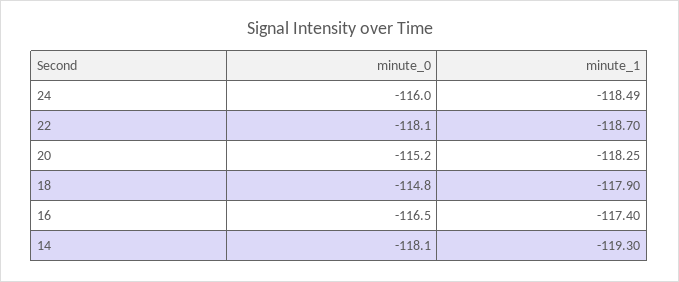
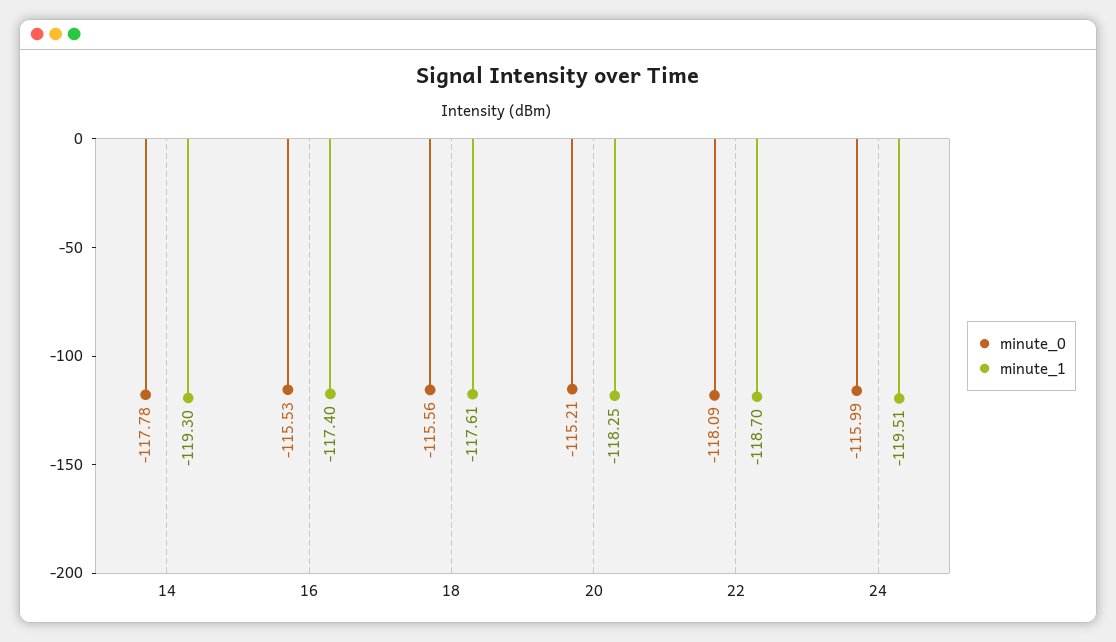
  {
    "minute_0": {
      "24": -115.99,
      "22": -118.09,
      "20": -115.21,
-     "18": -114.8,
+     "18": -115.56,
-     "16": -116.5,
+     "16": -115.53,
-     "14": -118.1
+     "14": -117.78
    },
    "minute_1": {
-     "24": -118.49,
+     "24": -119.51,
      "22": -118.7,
      "20": -118.25,
-     "18": -117.9,
+     "18": -117.61,
      "16": -117.4,
      "14": -119.3
    }
  }

